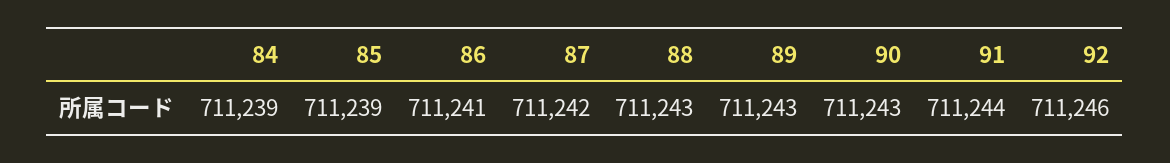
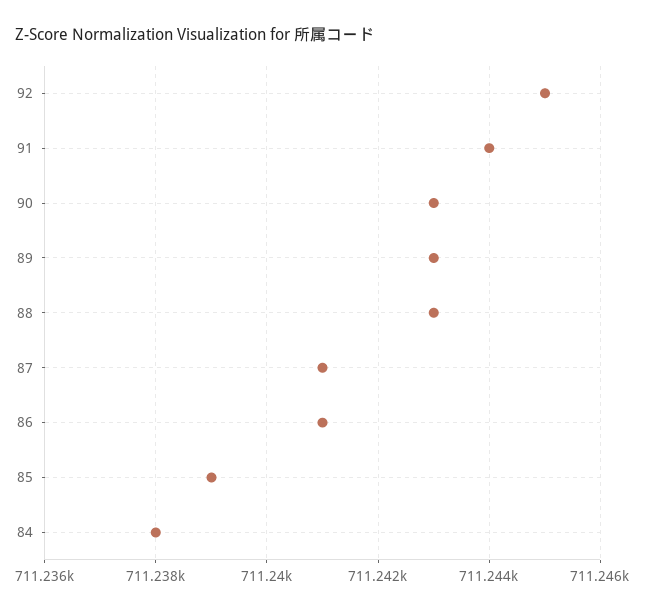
  {
-   "84": 711239,
+   "84": 711238,
    "85": 711239,
    "86": 711241,
-   "87": 711242,
+   "87": 711241,
    "88": 711243,
    "89": 711243,
    "90": 711243,
    "91": 711244,
-   "92": 711246
+   "92": 711245
  }

